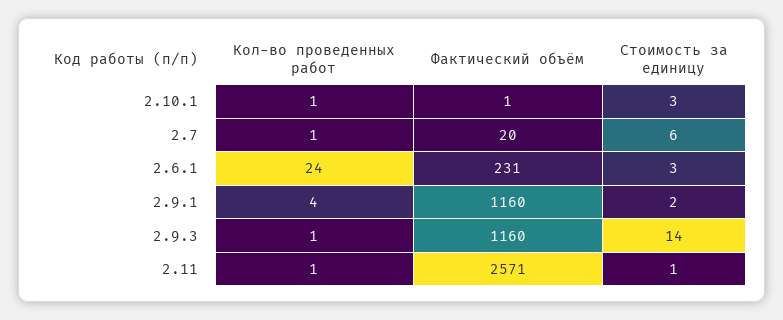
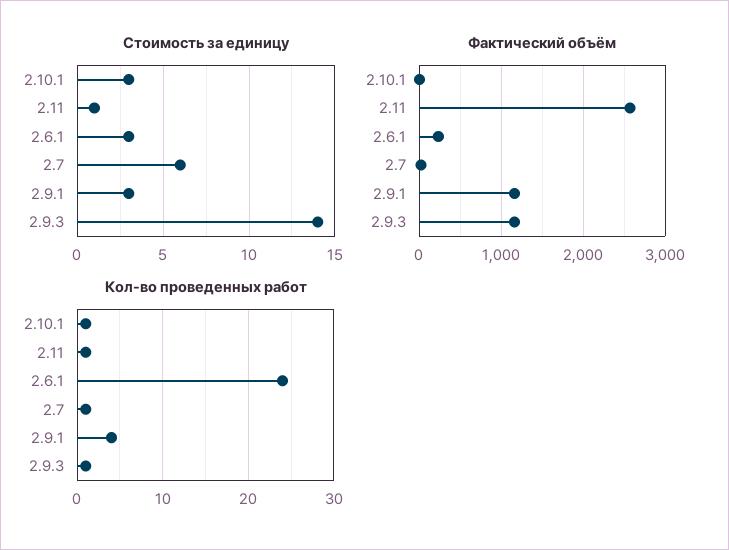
  {
    "Кол-во проведенных работ": {
      "2.10.1": 1,
      "2.7": 1,
      "2.6.1": 24,
      "2.9.1": 4,
      "2.9.3": 1,
      "2.11": 1
    },
    "Фактический объём": {
      "2.10.1": 1,
      "2.7": 20,
      "2.6.1": 231,
      "2.9.1": 1160,
      "2.9.3": 1160,
      "2.11": 2571
    },
    "Стоимость за единицу": {
      "2.10.1": 3,
      "2.7": 6,
      "2.6.1": 3,
-     "2.9.1": 2,
+     "2.9.1": 3,
      "2.9.3": 14,
      "2.11": 1
    }
  }

